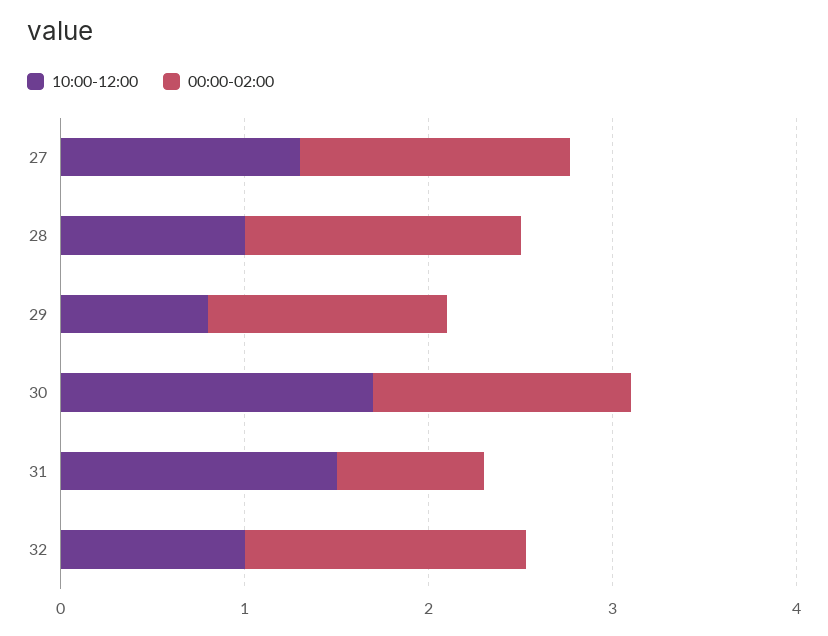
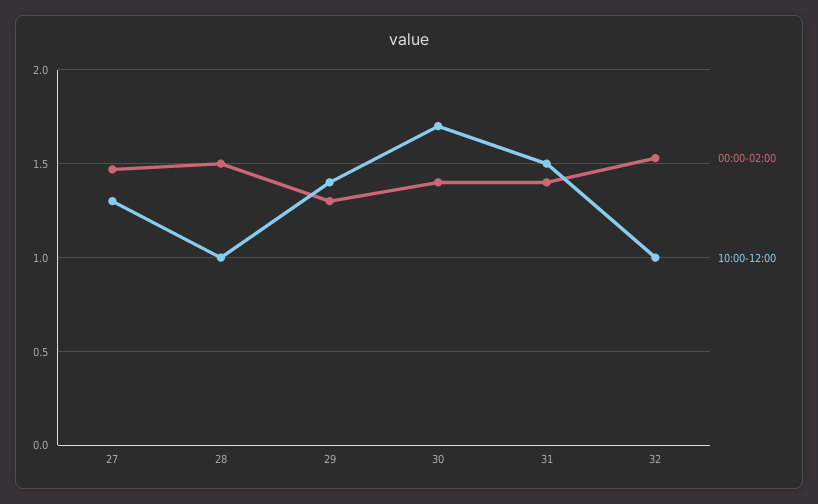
  {
    "10:00-12:00": {
      "27": 1.3,
      "28": 1,
-     "29": 0.8,
+     "29": 1.4,
      "30": 1.7,
      "31": 1.5,
      "32": 1
    },
    "00:00-02:00": {
      "27": 1.45,
      "28": 1.5,
      "29": 1.3,
      "30": 1.4,
-     "31": 0.8,
+     "31": 1.4,
      "32": 1.55
    }
  }

